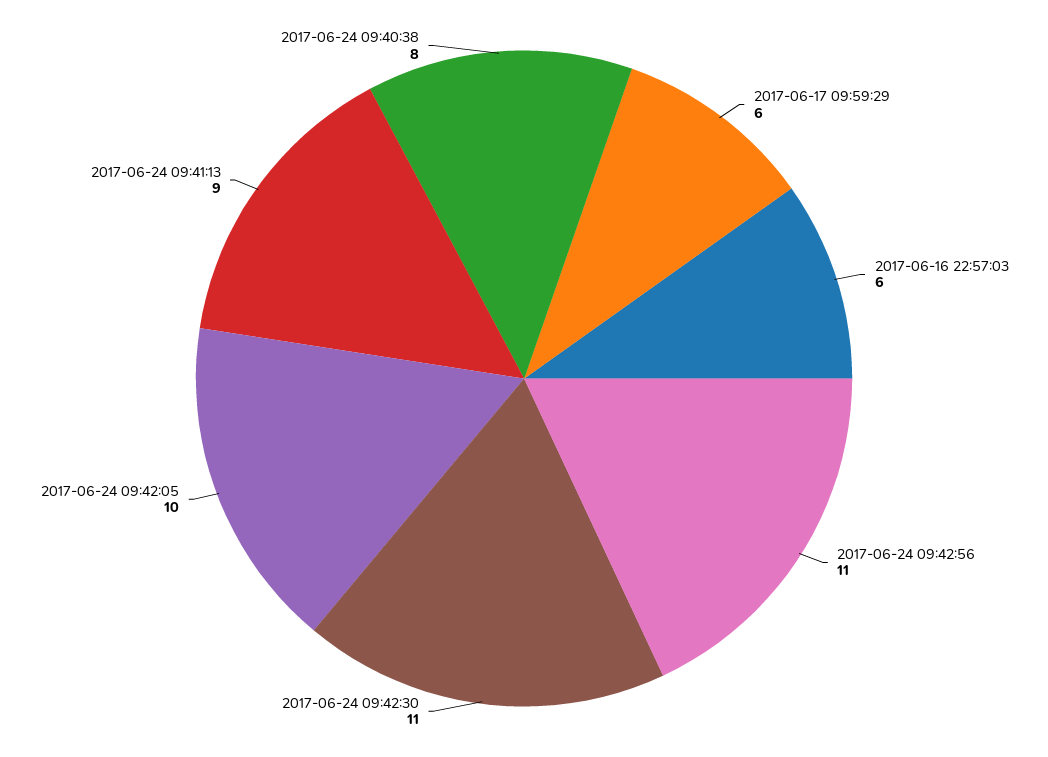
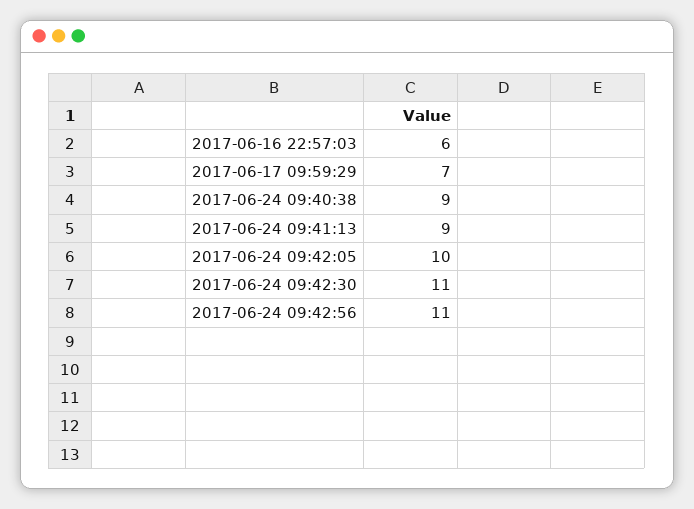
  {
-   "2017-06-17 09:59:29": 6,
+   "2017-06-17 09:59:29": 7,
    "2017-06-16 22:57:03": 6,
    "2017-06-24 09:42:56": 11,
    "2017-06-24 09:42:30": 11,
    "2017-06-24 09:42:05": 10,
    "2017-06-24 09:41:13": 9,
-   "2017-06-24 09:40:38": 8
+   "2017-06-24 09:40:38": 9
  }

